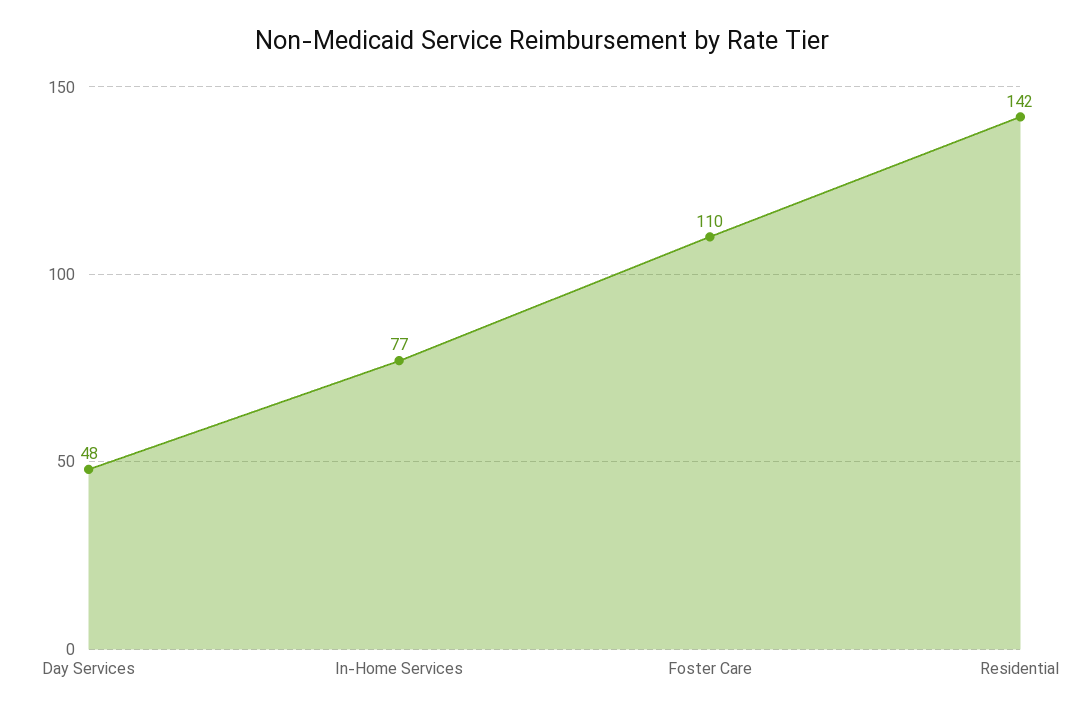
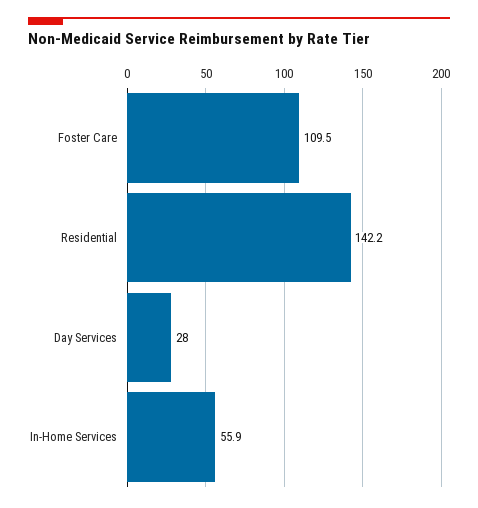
  {
-   "Day Services": 48,
+   "Day Services": 28,
-   "In-Home Services": 77,
+   "In-Home Services": 55.9,
    "Foster Care": 109.5,
    "Residential": 142.2
  }

